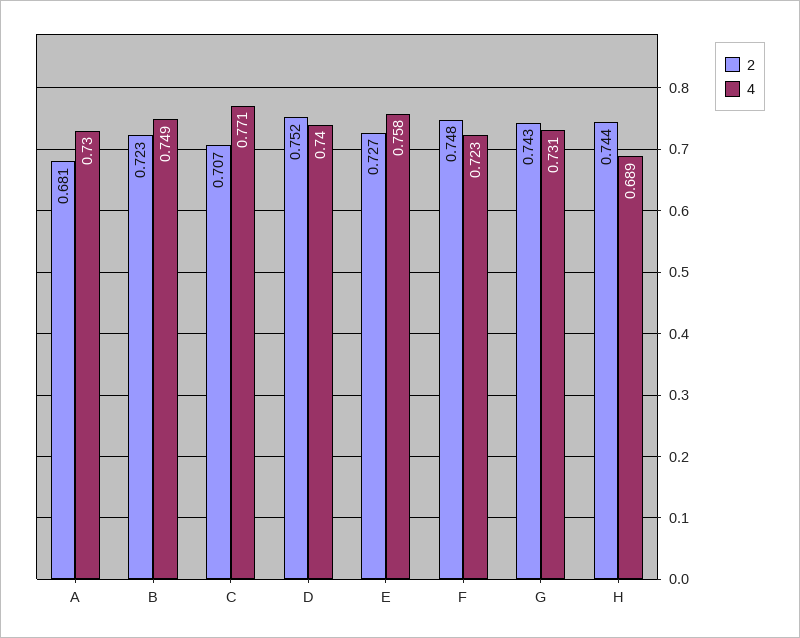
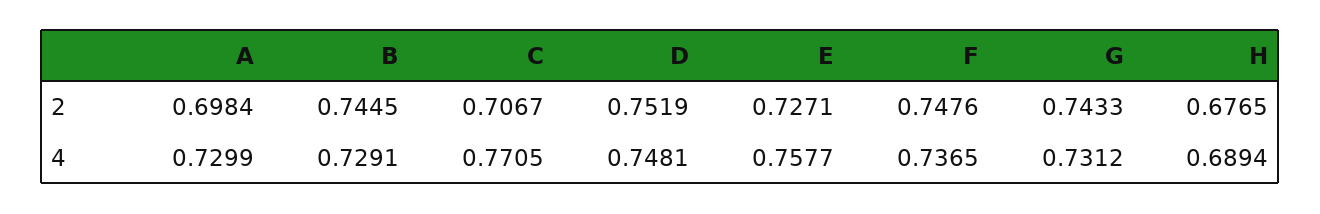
  {
    "2": {
-     "A": 0.681,
+     "A": 0.6984,
-     "B": 0.723,
+     "B": 0.7445,
      "C": 0.7067,
      "D": 0.7519,
      "E": 0.7271,
      "F": 0.7476,
      "G": 0.7433,
-     "H": 0.744
+     "H": 0.6765
    },
    "4": {
      "A": 0.7299,
-     "B": 0.749,
+     "B": 0.7291,
      "C": 0.7705,
-     "D": 0.74,
+     "D": 0.7481,
      "E": 0.7577,
-     "F": 0.723,
+     "F": 0.7365,
      "G": 0.7312,
      "H": 0.6894
    }
  }

